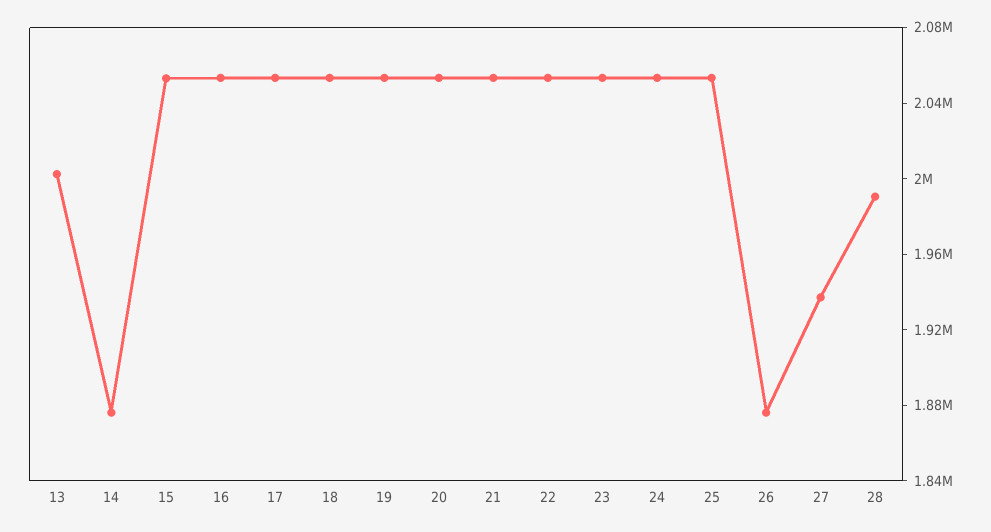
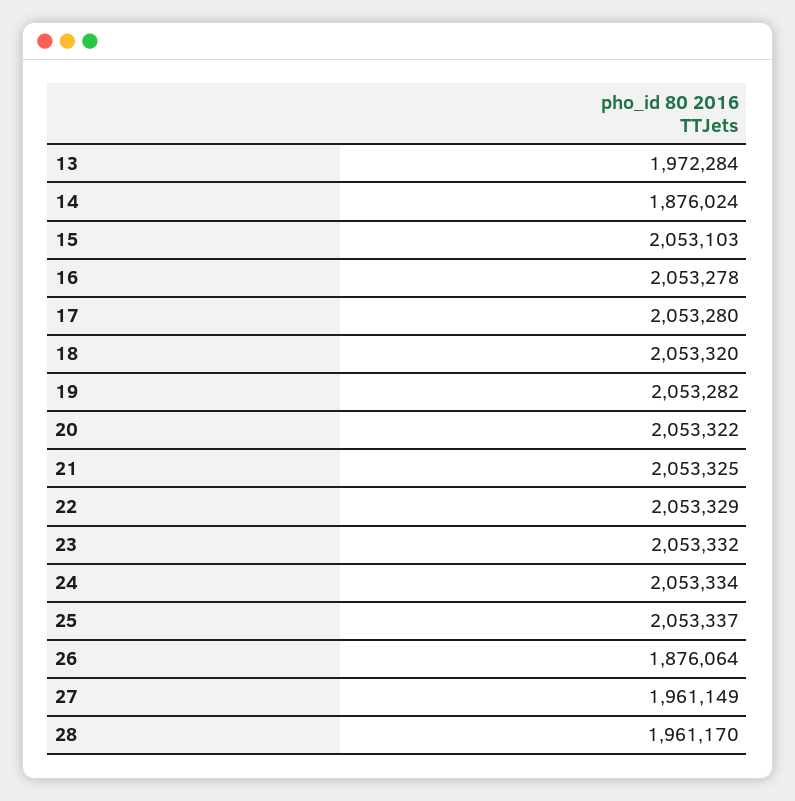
  {
-   "13": 2000000,
+   "13": 1972284,
    "14": 1876024,
    "15": 2053103,
    "16": 2053278,
    "17": 2053280,
    "18": 2053320,
    "19": 2053282,
    "20": 2053322,
    "21": 2053325,
    "22": 2053329,
    "23": 2053332,
    "24": 2053334,
    "25": 2053337,
    "26": 1876064,
-   "27": 1940000,
+   "27": 1961149,
-   "28": 1990000
+   "28": 1961170
  }

